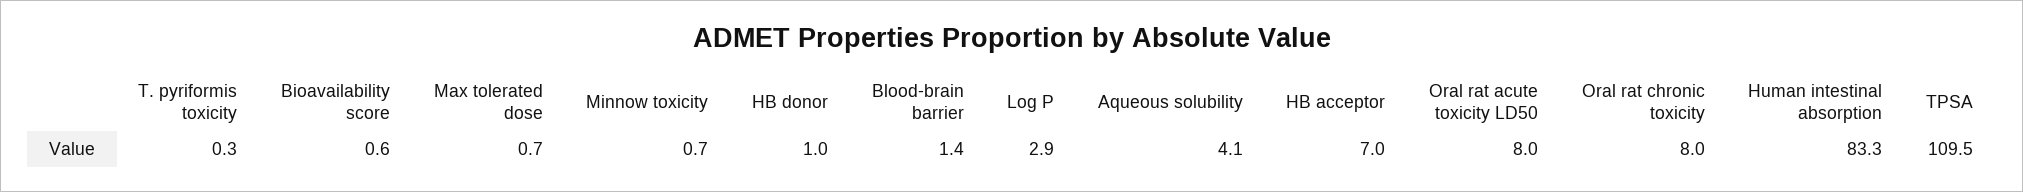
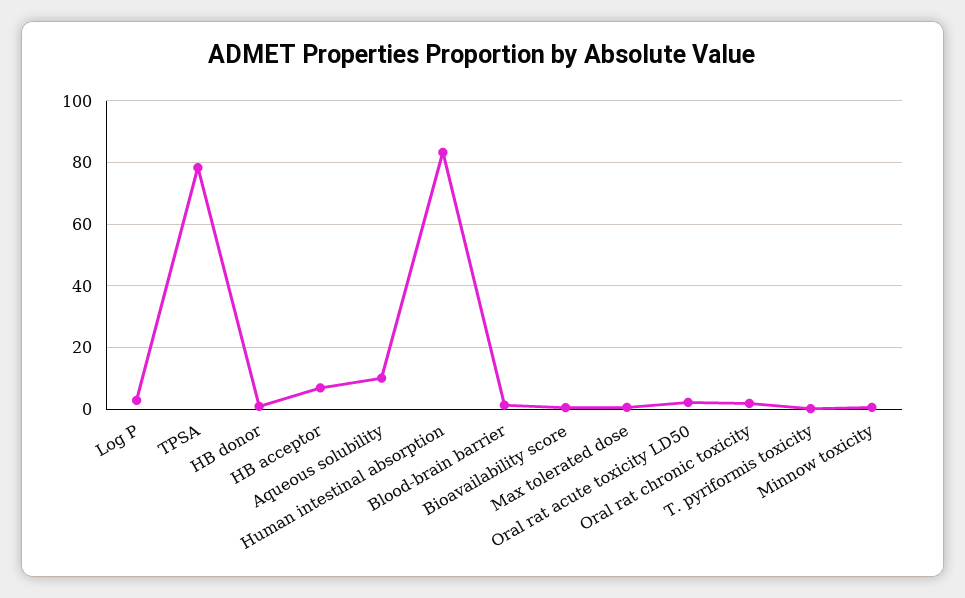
  {
    "T. pyriformis toxicity": 0.3,
    "Bioavailability score": 0.6,
    "Max tolerated dose": 0.7,
    "Minnow toxicity": 0.7,
    "HB donor": 1,
    "Blood-brain barrier": 1.4,
    "Log P": 2.9,
-   "Aqueous solubility": 4.1,
+   "Aqueous solubility": 10,
    "HB acceptor": 7,
-   "Oral rat acute toxicity LD50": 8,
+   "Oral rat acute toxicity LD50": 2,
-   "Oral rat chronic toxicity": 8,
+   "Oral rat chronic toxicity": 2,
    "Human intestinal absorption": 83.3,
-   "TPSA": 109.5
+   "TPSA": 78
  }

